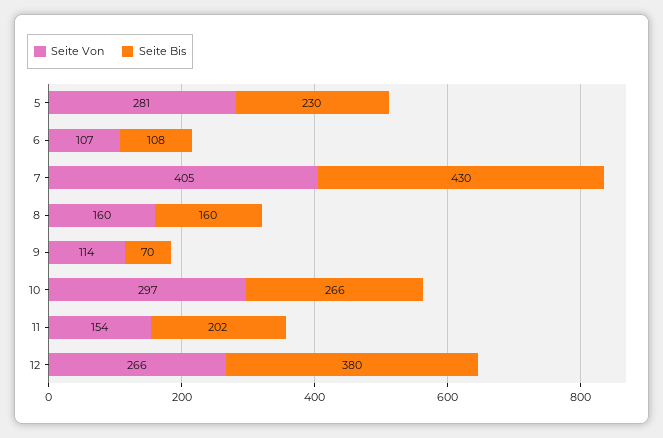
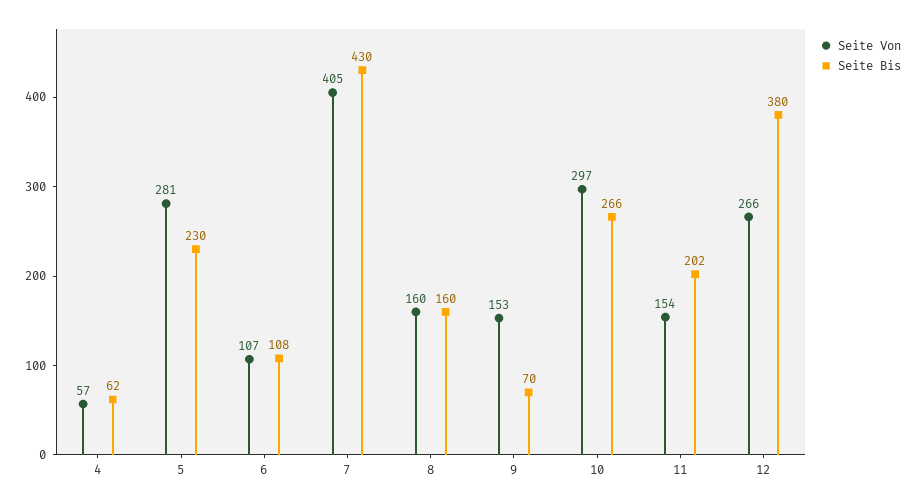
  {
    "Seite Von": {
      "5": 281,
      "6": 107,
      "7": 405,
      "8": 160,
-     "9": 114,
+     "9": 153,
      "10": 297,
      "11": 154,
-     "12": 266
+     "12": 266,
+     "4": 57
    },
    "Seite Bis": {
      "5": 230,
      "6": 108,
      "7": 430,
      "8": 160,
      "9": 70,
      "10": 266,
      "11": 202,
-     "12": 380
+     "12": 380,
+     "4": 62
    }
  }

